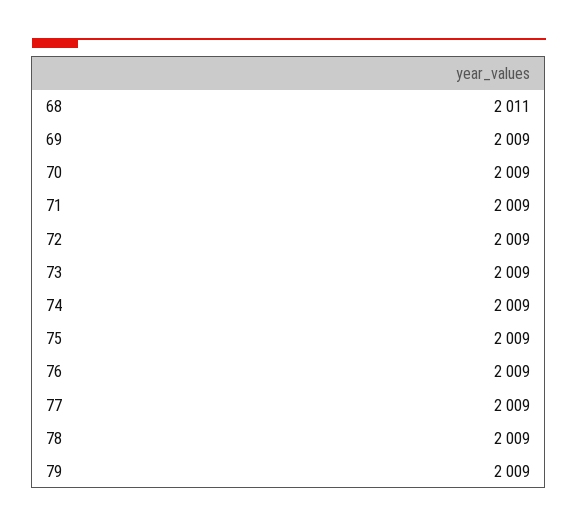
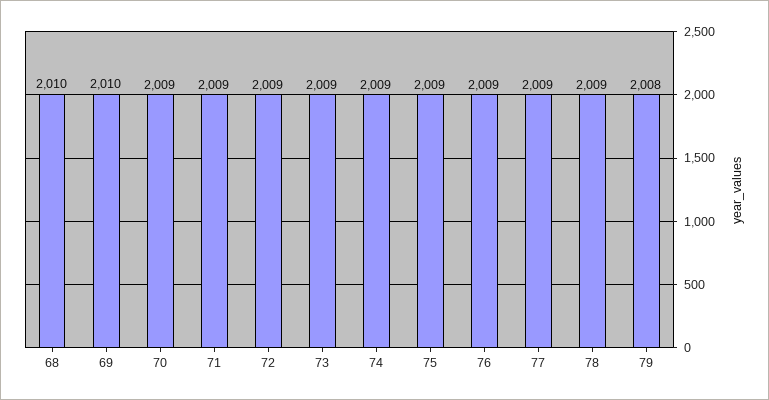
  {
-   "68": 2011,
+   "68": 2010,
-   "69": 2009,
+   "69": 2010,
    "70": 2009,
    "71": 2009,
    "72": 2009,
    "73": 2009,
    "74": 2009,
    "75": 2009,
    "76": 2009,
    "77": 2009,
    "78": 2009,
-   "79": 2009
+   "79": 2008
  }

